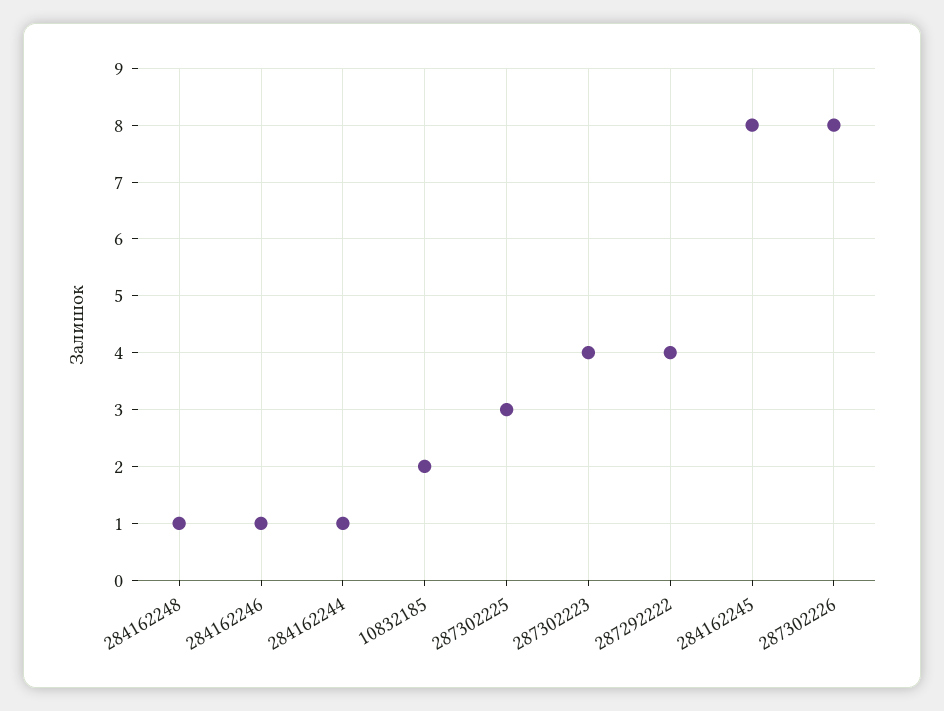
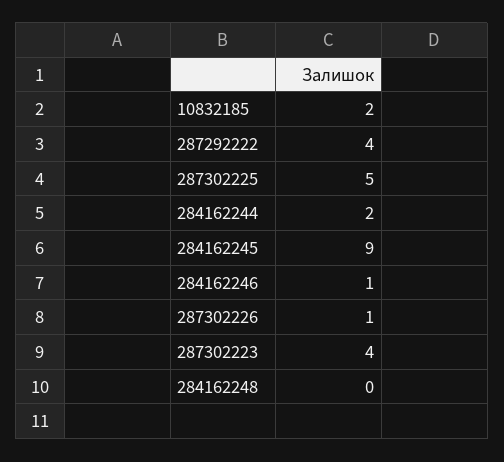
  {
-   "284162248": 1,
+   "284162248": 0,
    "284162246": 1,
-   "284162244": 1,
+   "284162244": 2,
    "10832185": 2,
-   "287302225": 3,
+   "287302225": 5,
    "287302223": 4,
    "287292222": 4,
-   "284162245": 8,
+   "284162245": 9,
-   "287302226": 8
+   "287302226": 1
  }

